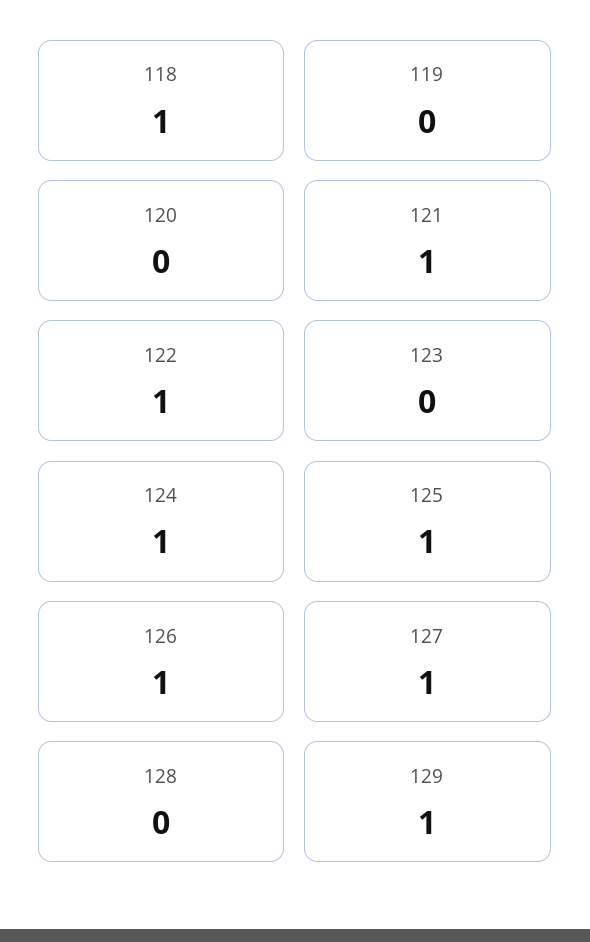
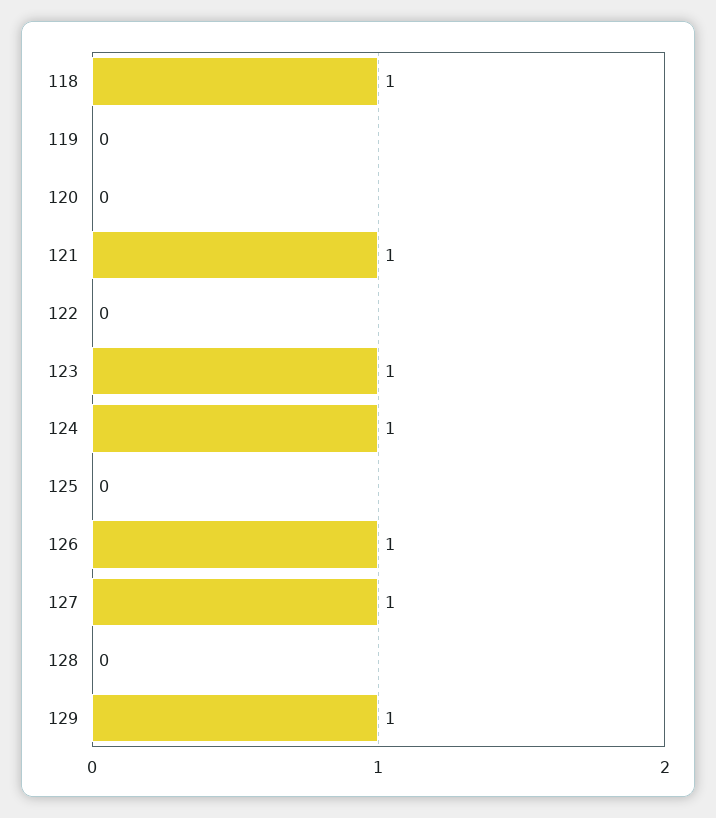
  {
    "118": 1,
    "119": 0,
    "120": 0,
    "121": 1,
-   "122": 1,
+   "122": 0,
-   "123": 0,
+   "123": 1,
    "124": 1,
-   "125": 1,
+   "125": 0,
    "126": 1,
    "127": 1,
    "128": 0,
    "129": 1
  }

